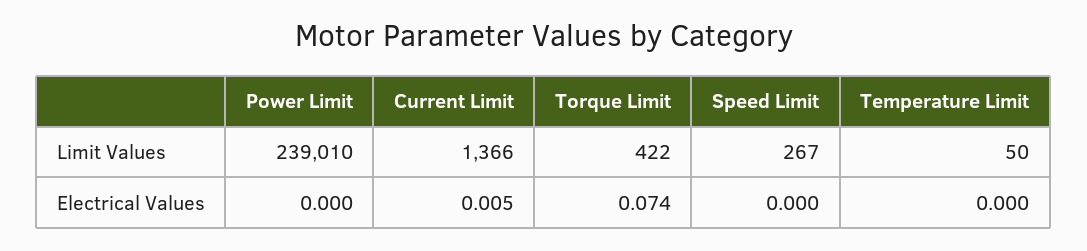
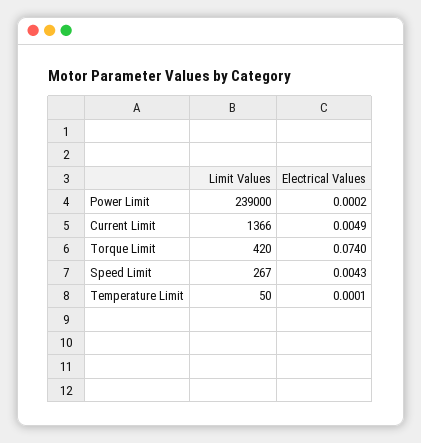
  {
    "Power Limit": {
-     "Limit Values": 239010,
+     "Limit Values": 239000,
      "Electrical Values": 0.0002
    },
    "Current Limit": {
      "Limit Values": 1366,
      "Electrical Values": 0.0049
    },
    "Torque Limit": {
-     "Limit Values": 422,
+     "Limit Values": 420,
      "Electrical Values": 0.074
    },
    "Speed Limit": {
      "Limit Values": 267,
-     "Electrical Values": 0
+     "Electrical Values": 0.0043
    },
    "Temperature Limit": {
      "Limit Values": 50,
      "Electrical Values": 0.0001
    }
  }

